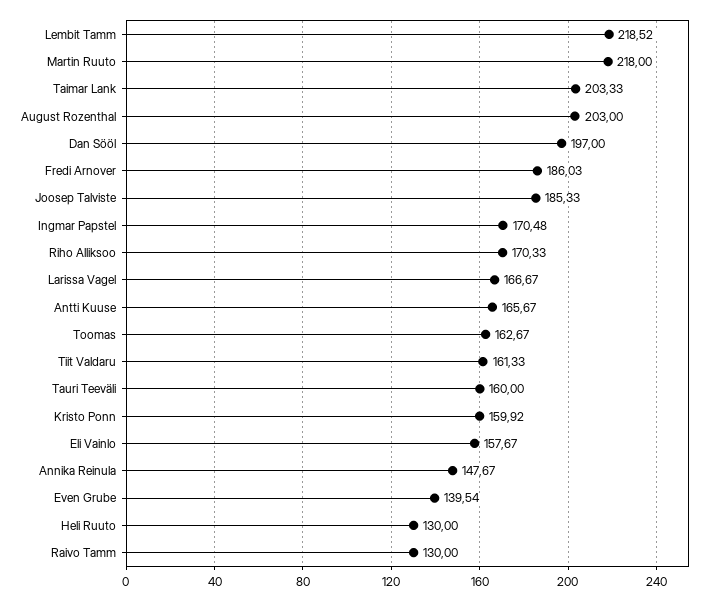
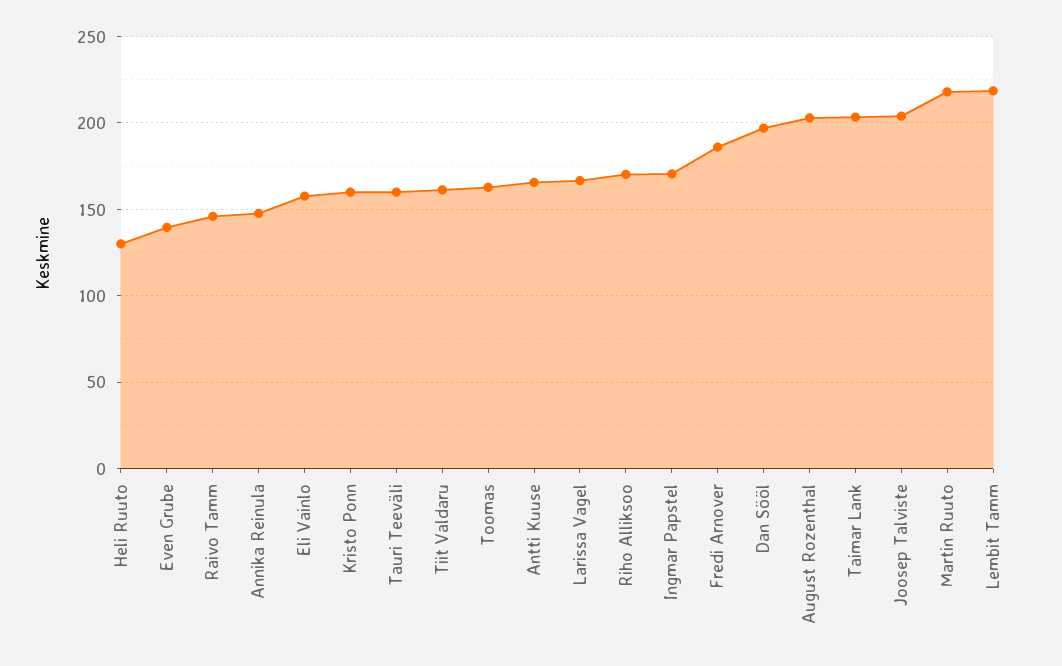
  {
    "Lembit Tamm": 218.52,
    "Martin Ruuto": 218,
    "Taimar Lank": 203.33,
    "August Rozenthal": 203,
    "Dan Sööl": 197,
    "Fredi Arnover": 186.03,
-   "Joosep Talviste": 185.33,
+   "Joosep Talviste": 205,
    "Ingmar Papstel": 170.48,
    "Riho Alliksoo": 170.33,
    "Larissa Vagel": 166.67,
    "Antti Kuuse": 165.67,
    "Toomas": 162.67,
    "Tiit Valdaru": 161.33,
    "Tauri Teeväli": 160,
    "Kristo Ponn": 159.92,
    "Eli Vainlo": 157.67,
    "Annika Reinula": 147.67,
    "Even Grube": 139.54,
    "Heli Ruuto": 130,
-   "Raivo Tamm": 130
+   "Raivo Tamm": 145
  }

